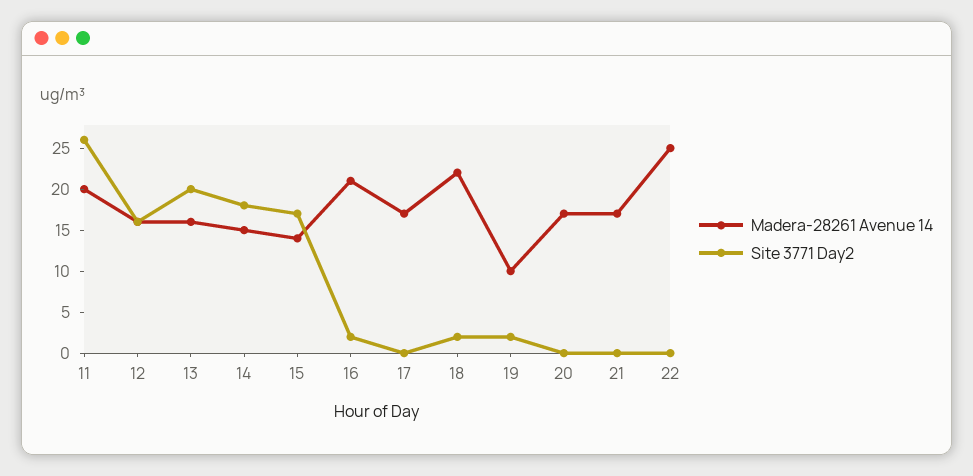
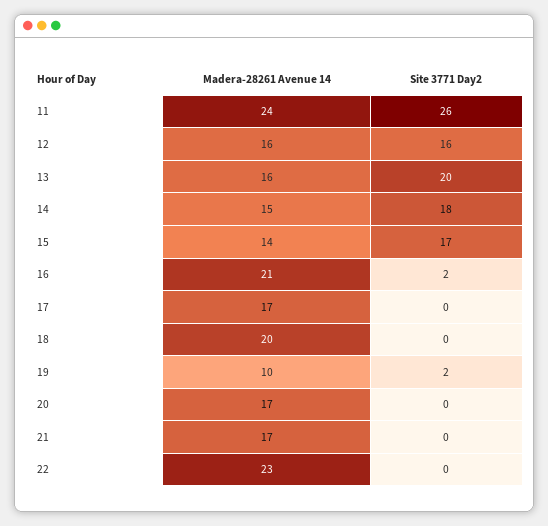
  {
    "Madera-28261 Avenue 14": {
-     "11": 20,
+     "11": 24,
      "12": 16,
      "13": 16,
      "14": 15,
      "15": 14,
      "16": 21,
      "17": 17,
-     "18": 22,
+     "18": 20,
      "19": 10,
      "20": 17,
      "21": 17,
-     "22": 25
+     "22": 23
    },
    "Site 3771 Day2": {
      "11": 26,
      "12": 16,
      "13": 20,
      "14": 18,
      "15": 17,
      "16": 2,
      "17": 0,
-     "18": 2,
+     "18": 0,
      "19": 2,
      "20": 0,
      "21": 0,
      "22": 0
    }
  }

